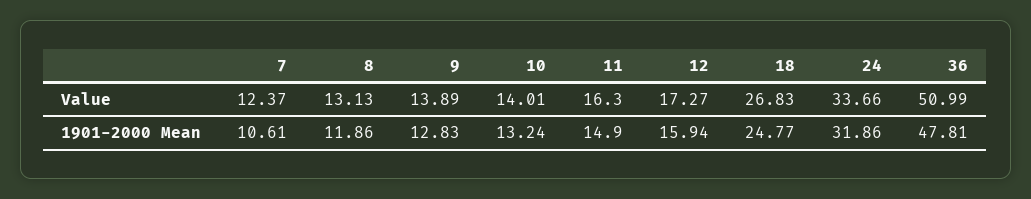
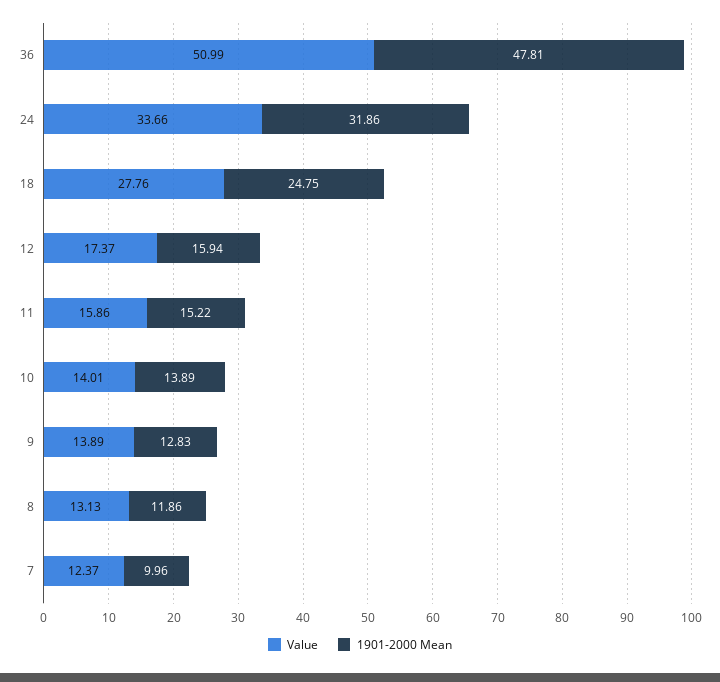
  {
    "Value": {
      "7": 12.37,
      "8": 13.13,
      "9": 13.89,
      "10": 14.01,
-     "11": 16.3,
+     "11": 15.86,
-     "12": 17.27,
+     "12": 17.37,
-     "18": 26.83,
+     "18": 27.76,
      "24": 33.66,
      "36": 50.99
    },
    "1901-2000 Mean": {
-     "7": 10.61,
+     "7": 9.96,
      "8": 11.86,
      "9": 12.83,
-     "10": 13.24,
+     "10": 13.89,
-     "11": 14.9,
+     "11": 15.22,
      "12": 15.94,
-     "18": 24.77,
+     "18": 24.75,
      "24": 31.86,
      "36": 47.81
    }
  }

